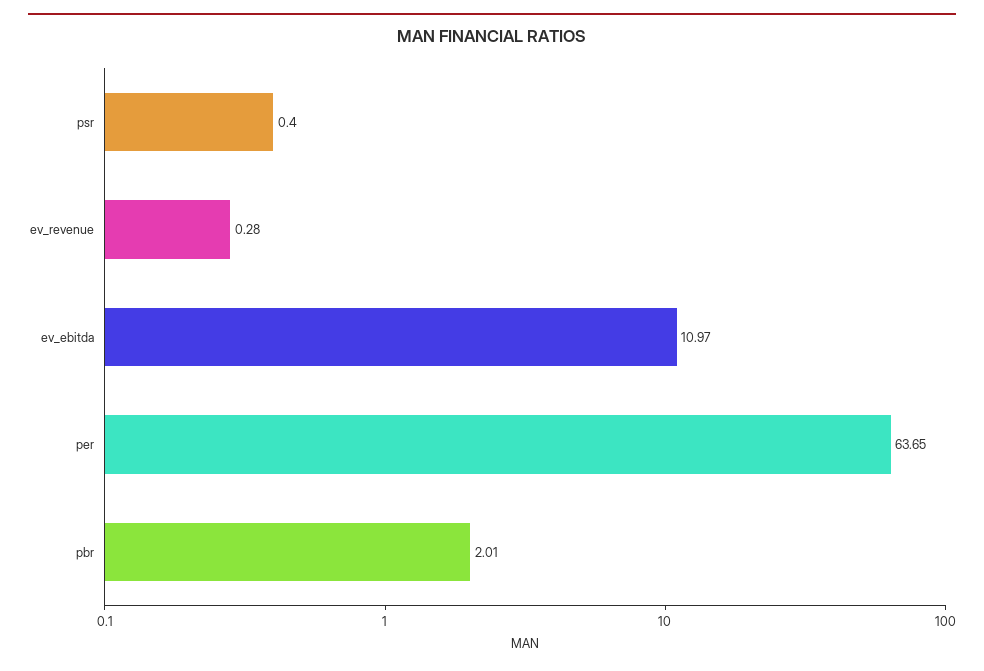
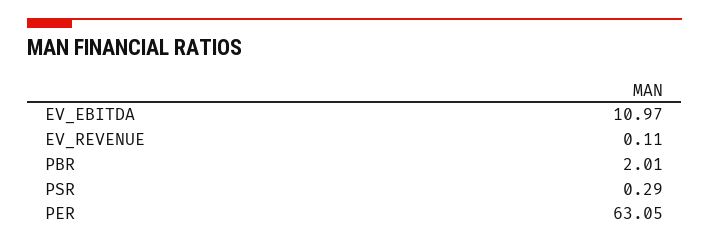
  {
-   "psr": 0.4,
+   "psr": 0.29,
-   "ev_revenue": 0.28,
+   "ev_revenue": 0.11,
    "ev_ebitda": 10.97,
-   "per": 63.65,
+   "per": 63.05,
    "pbr": 2.01
  }

